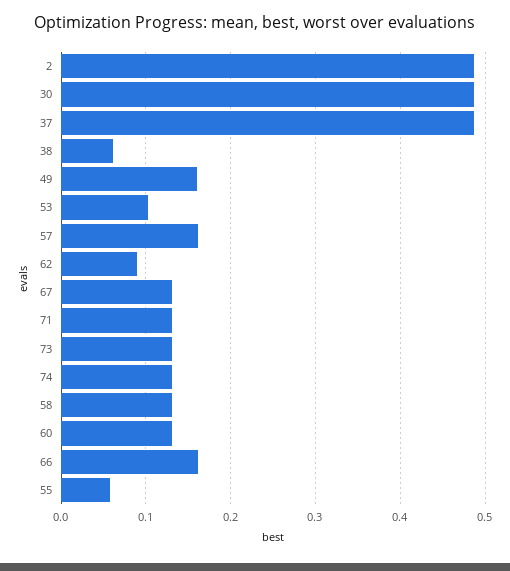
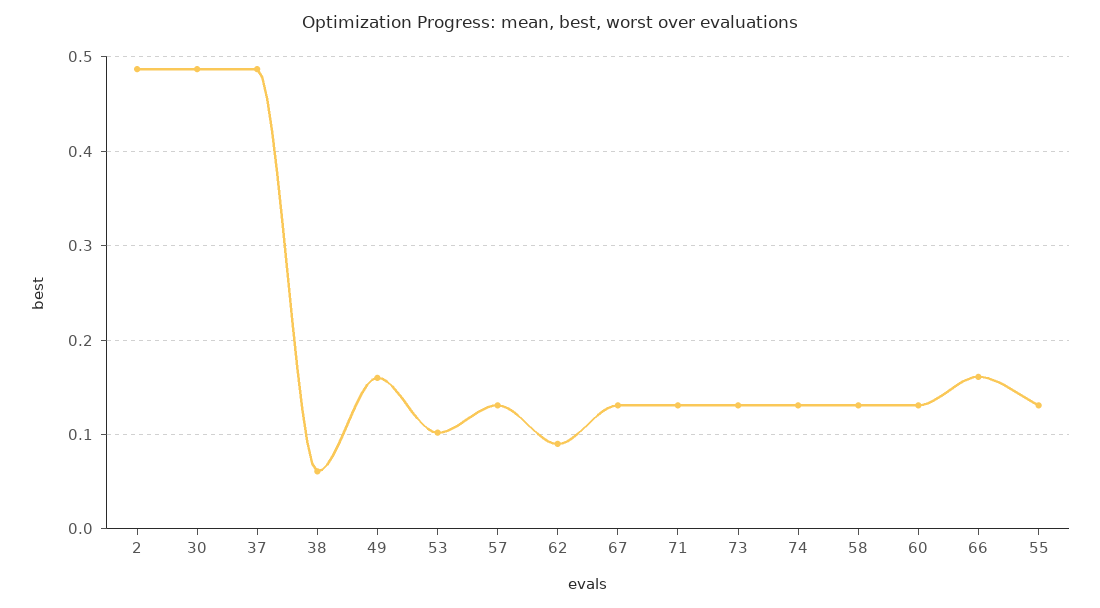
  {
    "2": 0.49,
    "30": 0.49,
    "37": 0.49,
    "38": 0.06,
    "49": 0.16,
    "53": 0.1,
-   "57": 0.16,
+   "57": 0.13,
    "62": 0.09,
    "67": 0.13,
    "71": 0.13,
    "73": 0.13,
    "74": 0.13,
    "58": 0.13,
    "60": 0.13,
    "66": 0.16,
-   "55": 0.06
+   "55": 0.13
  }

